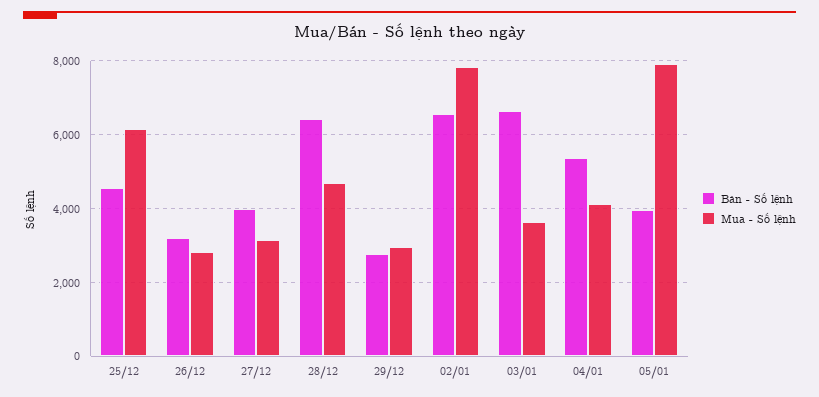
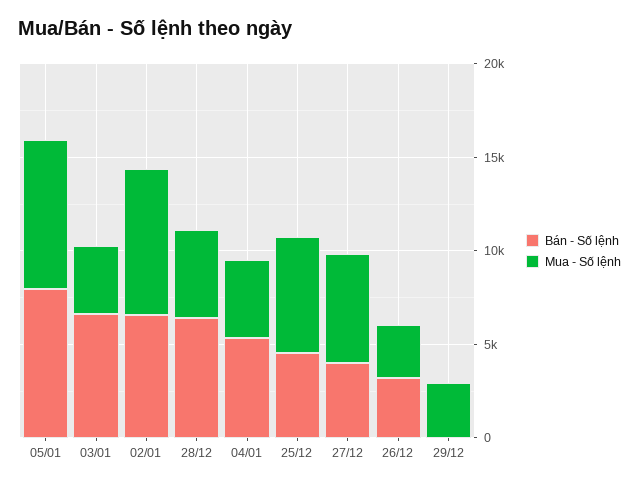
  {
    "Bán - Số lệnh": {
      "25/12": 4600,
      "26/12": 3200,
      "27/12": 4000,
      "28/12": 6400,
-     "29/12": 2800,
+     "29/12": 0,
      "02/01": 6600,
      "03/01": 6600,
      "04/01": 5400,
-     "05/01": 4000
+     "05/01": 8000
    },
    "Mua - Số lệnh": {
      "25/12": 6200,
      "26/12": 2800,
-     "27/12": 3200,
+     "27/12": 6000,
      "28/12": 4600,
      "29/12": 3000,
      "02/01": 7800,
      "03/01": 3600,
      "04/01": 4200,
      "05/01": 8000
    }
  }

